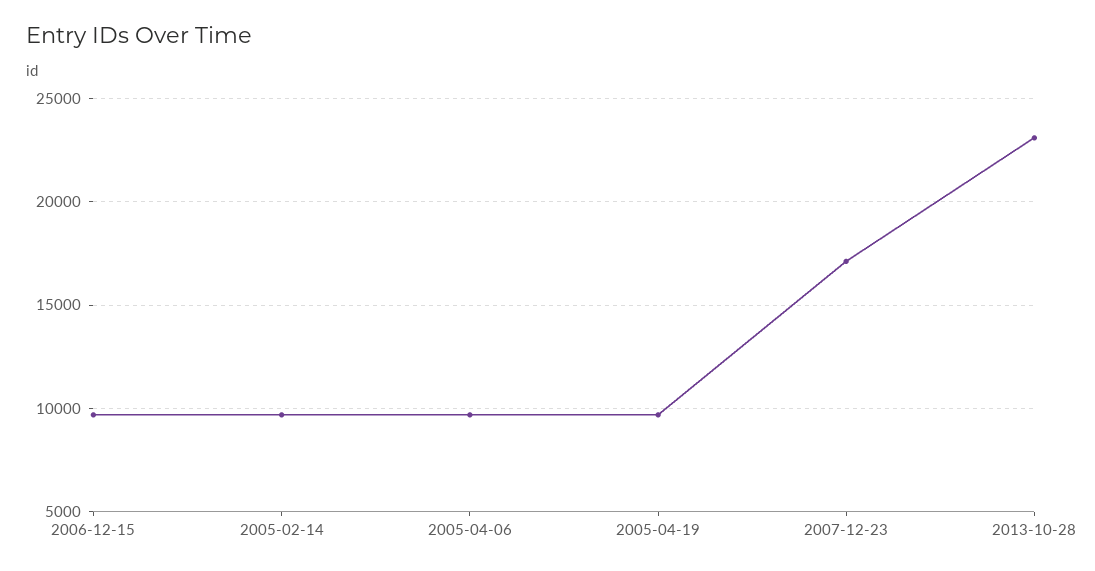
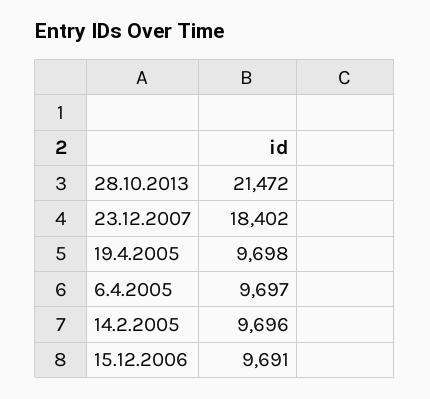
  {
    "2006-12-15": 9691,
    "2005-02-14": 9696,
    "2005-04-06": 9697,
    "2005-04-19": 9698,
-   "2007-12-23": 17000,
+   "2007-12-23": 18402,
-   "2013-10-28": 23000
+   "2013-10-28": 21472
  }

